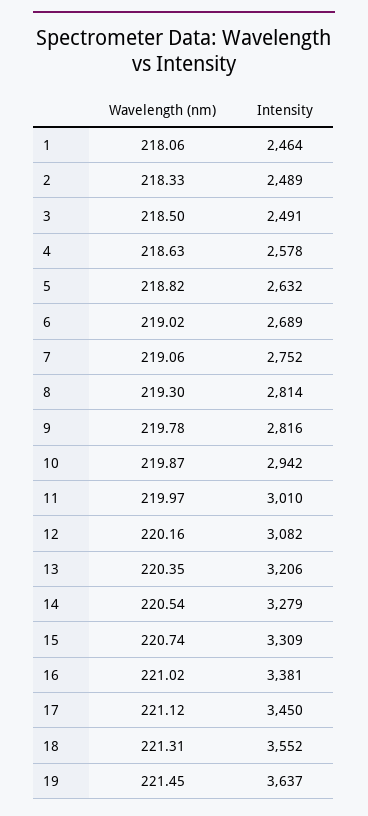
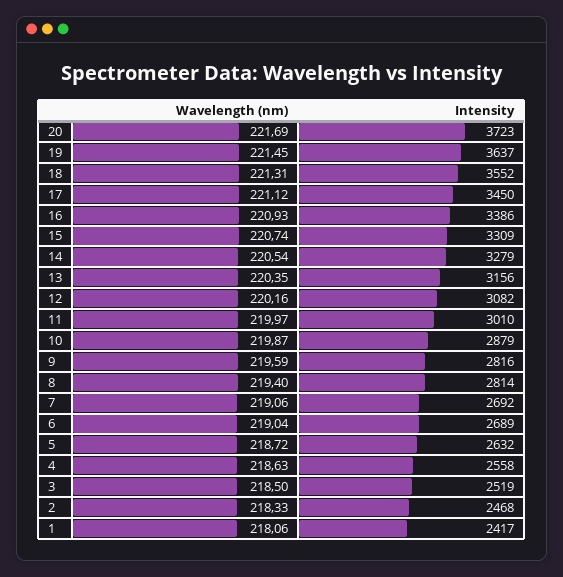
  {
    "Wavelength (nm)": {
      "1": 218.06,
      "2": 218.33,
      "3": 218.5,
      "4": 218.63,
-     "5": 218.82,
+     "5": 218.72,
-     "6": 219.02,
+     "6": 219.04,
      "7": 219.06,
-     "8": 219.3,
+     "8": 219.4,
-     "9": 219.78,
+     "9": 219.59,
      "10": 219.87,
      "11": 219.97,
      "12": 220.16,
      "13": 220.35,
      "14": 220.54,
      "15": 220.74,
-     "16": 221.02,
+     "16": 220.93,
      "17": 221.12,
      "18": 221.31,
-     "19": 221.45
+     "19": 221.45,
+     "20": 221.69
    },
    "Intensity": {
-     "1": 2464,
+     "1": 2417,
-     "2": 2489,
+     "2": 2468,
-     "3": 2491,
+     "3": 2519,
-     "4": 2578,
+     "4": 2558,
      "5": 2632,
      "6": 2689,
-     "7": 2752,
+     "7": 2692,
      "8": 2814,
      "9": 2816,
-     "10": 2942,
+     "10": 2879,
      "11": 3010,
      "12": 3082,
-     "13": 3206,
+     "13": 3156,
      "14": 3279,
      "15": 3309,
-     "16": 3381,
+     "16": 3386,
      "17": 3450,
      "18": 3552,
-     "19": 3637
+     "19": 3637,
+     "20": 3723
    }
  }

